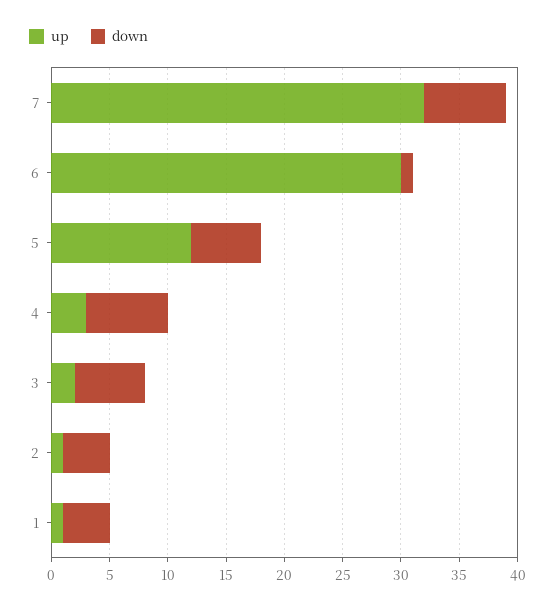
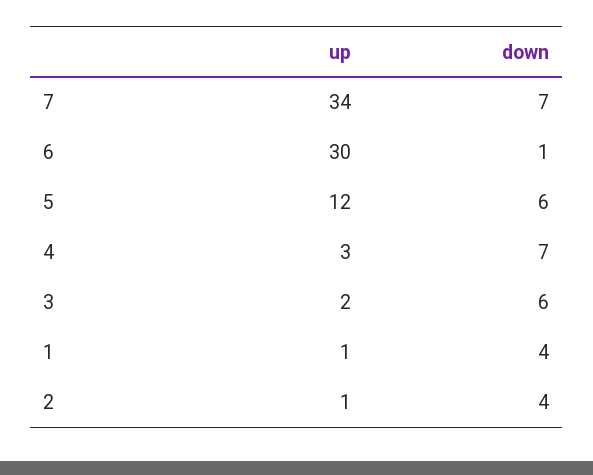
  {
    "up": {
-     "7": 32,
+     "7": 34,
      "6": 30,
      "5": 12,
      "4": 3,
      "3": 2,
      "2": 1,
      "1": 1
    },
    "down": {
      "7": 7,
      "6": 1,
      "5": 6,
      "4": 7,
      "3": 6,
      "2": 4,
      "1": 4
    }
  }

